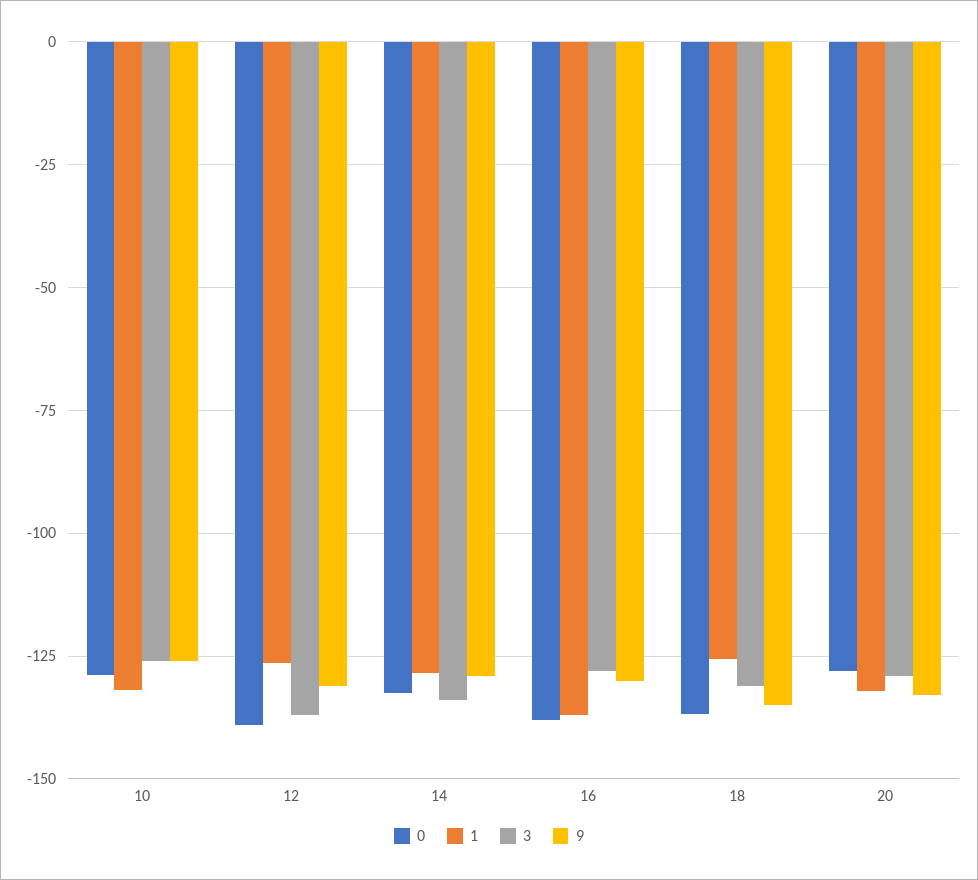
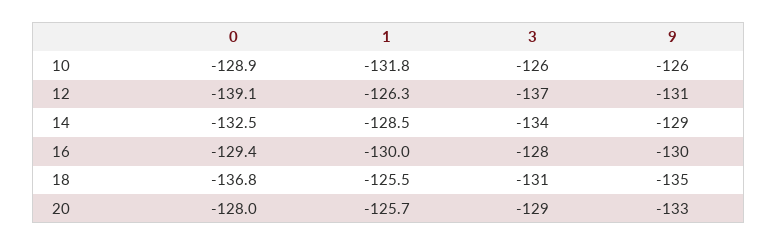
  {
    "0": {
      "10": -128.9,
      "12": -139.1,
      "14": -132.5,
-     "16": -137.5,
+     "16": -129.4,
      "18": -136.8,
      "20": -128
    },
    "1": {
      "10": -131.8,
      "12": -126.3,
      "14": -128.5,
-     "16": -137.5,
+     "16": -130,
      "18": -125.5,
-     "20": -132.5
+     "20": -125.7
    },
    "3": {
      "10": -126,
      "12": -137,
      "14": -134,
      "16": -128,
      "18": -131,
      "20": -129
    },
    "9": {
      "10": -126,
      "12": -131,
      "14": -129,
      "16": -130,
      "18": -135,
      "20": -133
    }
  }

